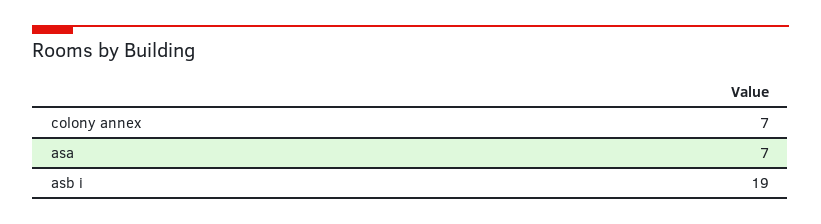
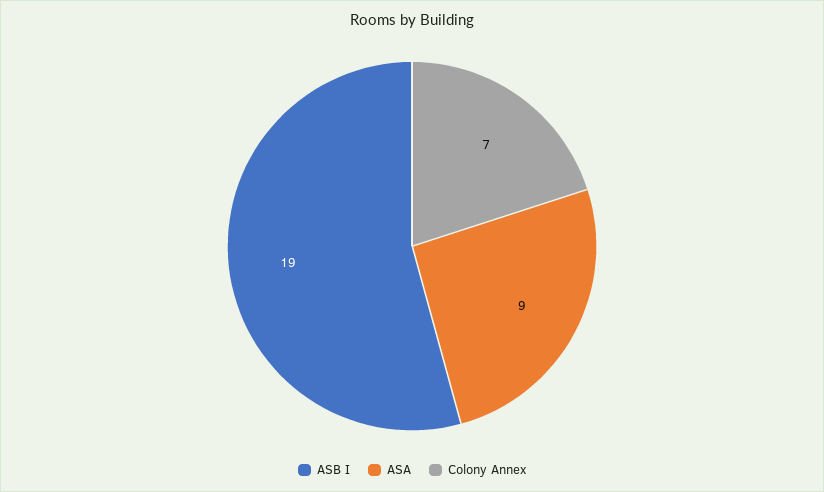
  {
    "colony annex": 7,
-   "asa": 7,
+   "asa": 9,
    "asb i": 19
  }

